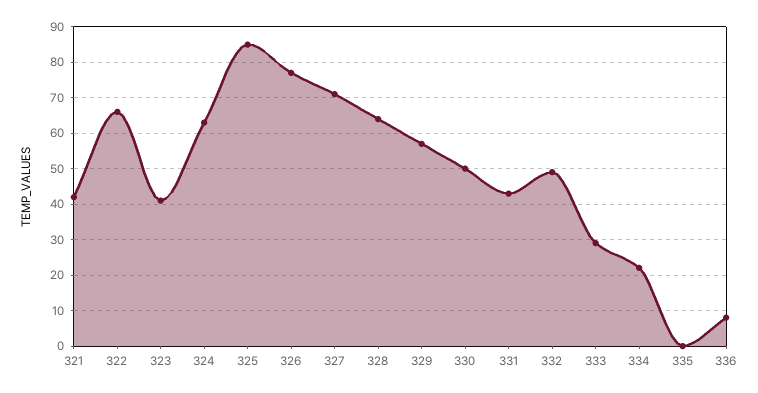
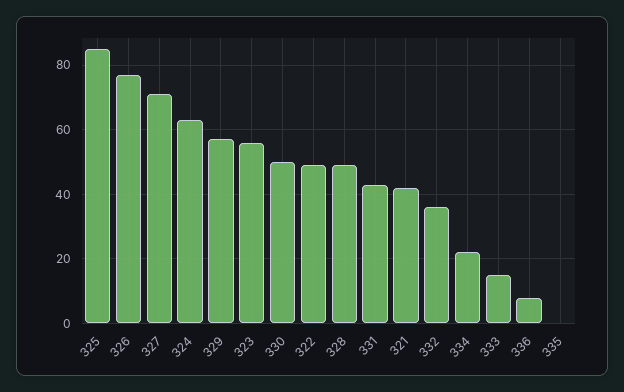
  {
    "321": 40,
-   "322": 65,
+   "322": 50,
-   "323": 40,
+   "323": 55,
    "324": 65,
    "325": 85,
    "326": 75,
    "327": 70,
-   "328": 65,
+   "328": 50,
    "329": 55,
    "330": 50,
    "331": 45,
-   "332": 50,
+   "332": 35,
-   "333": 30,
+   "333": 15,
    "334": 20,
    "335": 0,
    "336": 10
  }

